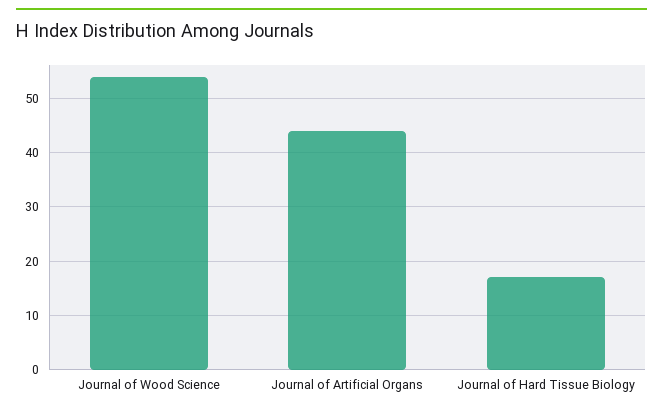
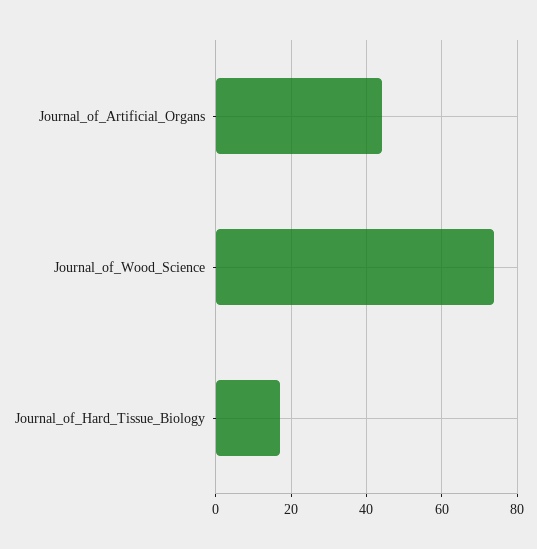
  {
-   "Journal of Wood Science": 55,
+   "Journal of Wood Science": 75,
    "Journal of Artificial Organs": 45,
    "Journal of Hard Tissue Biology": 15
  }

